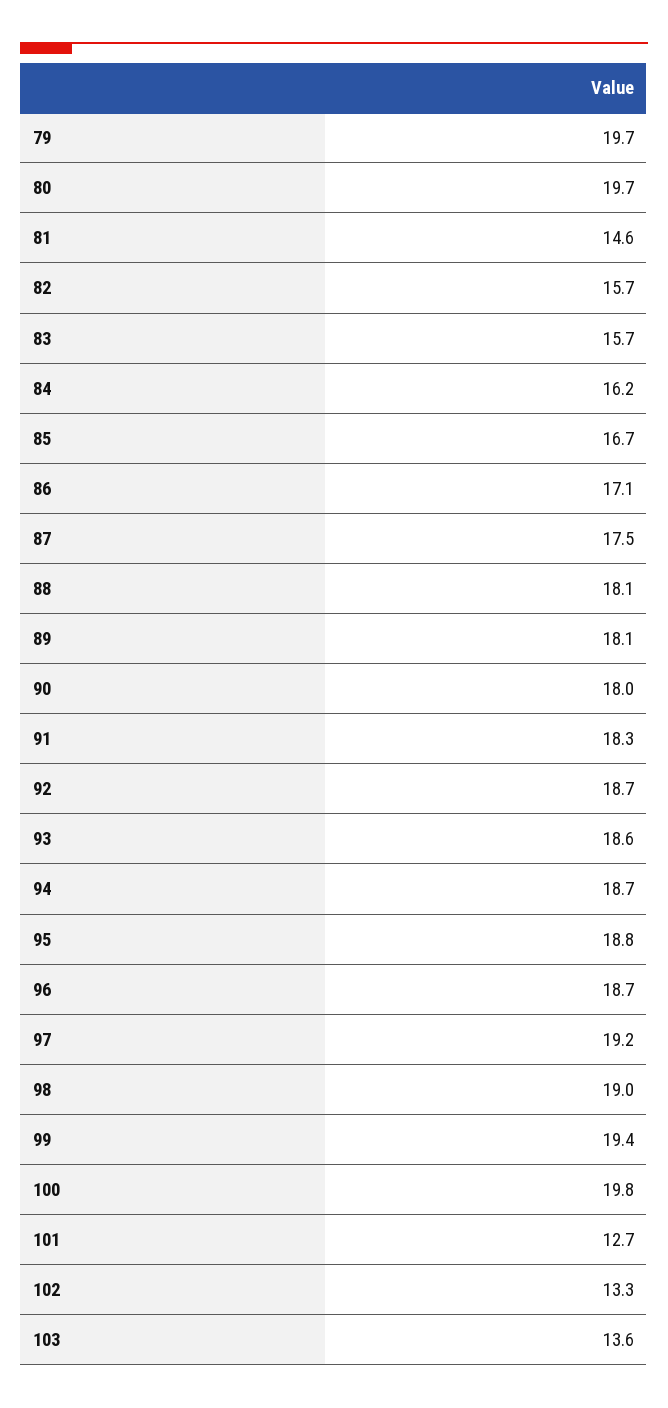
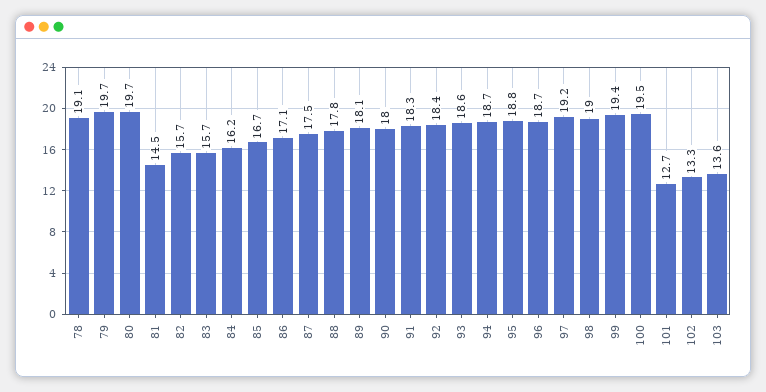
  {
    "79": 19.7,
    "80": 19.7,
-   "81": 14.6,
+   "81": 14.5,
    "82": 15.7,
    "83": 15.7,
    "84": 16.2,
    "85": 16.7,
    "86": 17.1,
    "87": 17.5,
-   "88": 18.1,
+   "88": 17.8,
    "89": 18.1,
    "90": 18,
    "91": 18.3,
-   "92": 18.7,
+   "92": 18.4,
    "93": 18.6,
    "94": 18.7,
    "95": 18.8,
    "96": 18.7,
    "97": 19.2,
    "98": 19,
    "99": 19.4,
-   "100": 19.8,
+   "100": 19.5,
    "101": 12.7,
    "102": 13.3,
-   "103": 13.6
+   "103": 13.6,
+   "78": 19.1
  }

